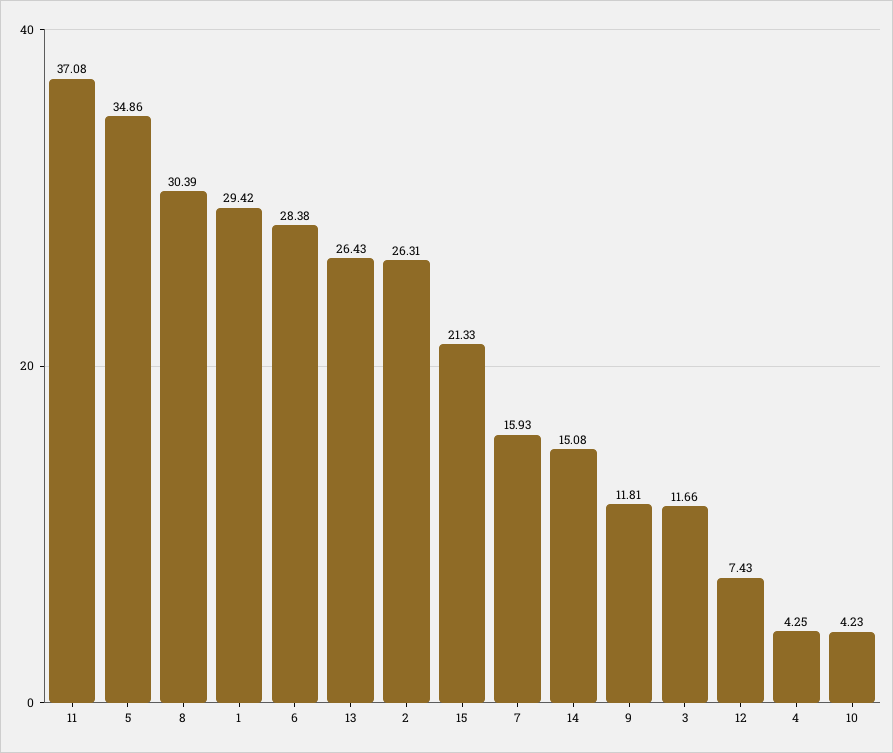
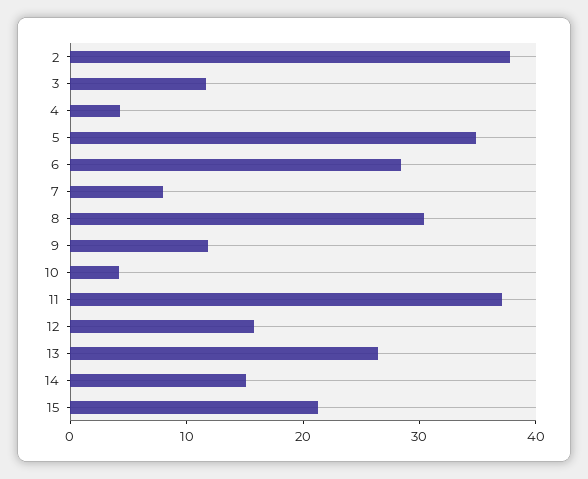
  {
    "11": 37.08,
    "5": 34.86,
    "8": 30.39,
-   "1": 29.42,
    "6": 28.38,
    "13": 26.43,
-   "2": 26.31,
+   "2": 38,
    "15": 21.33,
-   "7": 15.93,
+   "7": 8,
    "14": 15.08,
    "9": 11.81,
    "3": 11.66,
-   "12": 7.43,
+   "12": 16,
    "4": 4.25,
    "10": 4.23
  }

